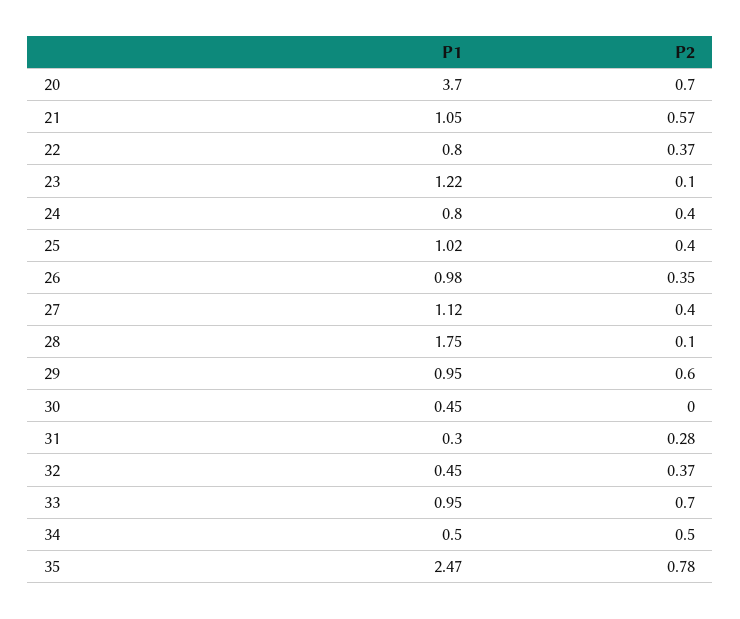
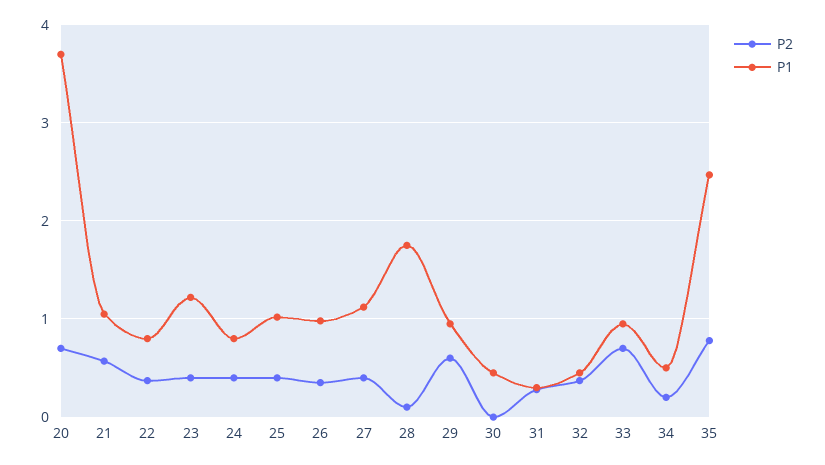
  {
    "P1": {
      "20": 3.7,
      "21": 1.05,
      "22": 0.8,
      "23": 1.22,
      "24": 0.8,
      "25": 1.02,
      "26": 0.98,
      "27": 1.12,
      "28": 1.75,
      "29": 0.95,
      "30": 0.45,
      "31": 0.3,
      "32": 0.45,
      "33": 0.95,
      "34": 0.5,
      "35": 2.47
    },
    "P2": {
      "20": 0.7,
      "21": 0.57,
      "22": 0.37,
-     "23": 0.1,
+     "23": 0.4,
      "24": 0.4,
      "25": 0.4,
      "26": 0.35,
      "27": 0.4,
      "28": 0.1,
      "29": 0.6,
      "30": 0,
      "31": 0.28,
      "32": 0.37,
      "33": 0.7,
-     "34": 0.5,
+     "34": 0.2,
      "35": 0.78
    }
  }

